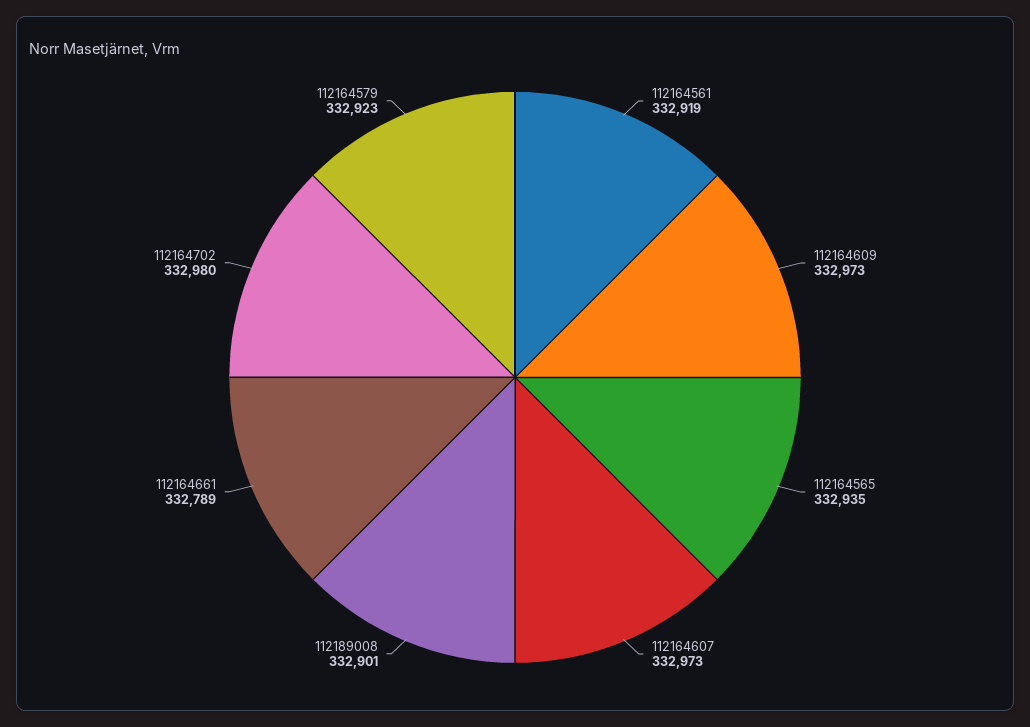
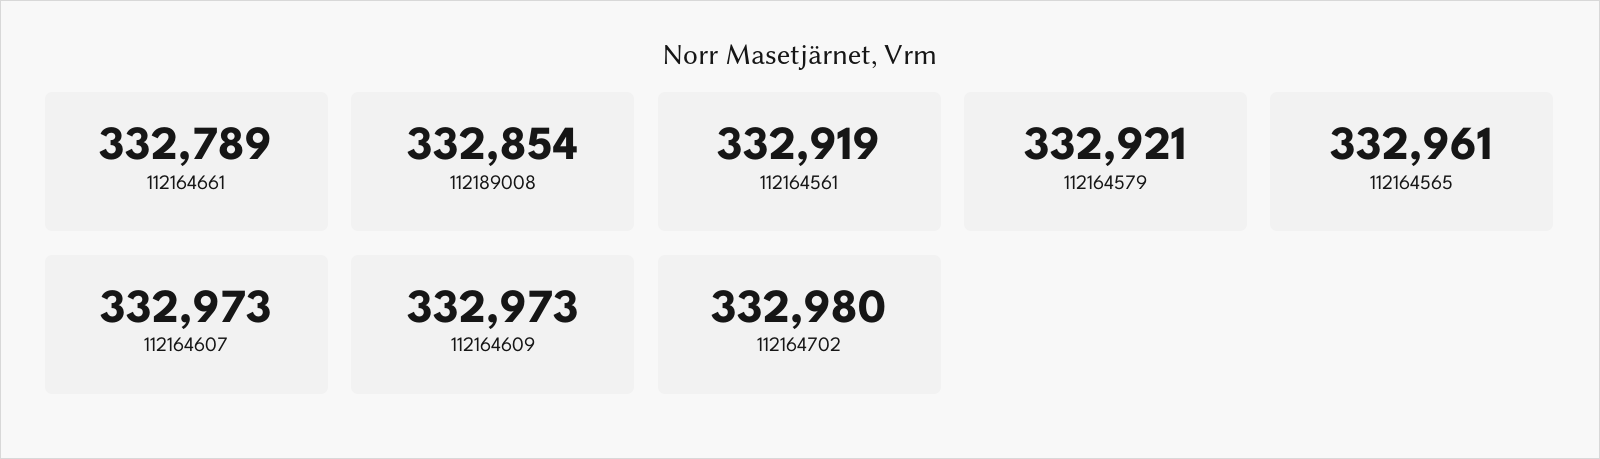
  {
    "112164561": 332919,
    "112164609": 332973,
-   "112164565": 332935,
+   "112164565": 332961,
    "112164607": 332973,
-   "112189008": 332901,
+   "112189008": 332854,
    "112164661": 332789,
    "112164702": 332980,
-   "112164579": 332923
+   "112164579": 332921
  }

